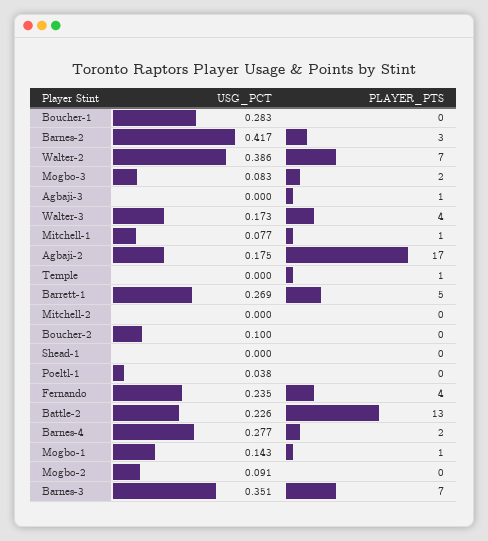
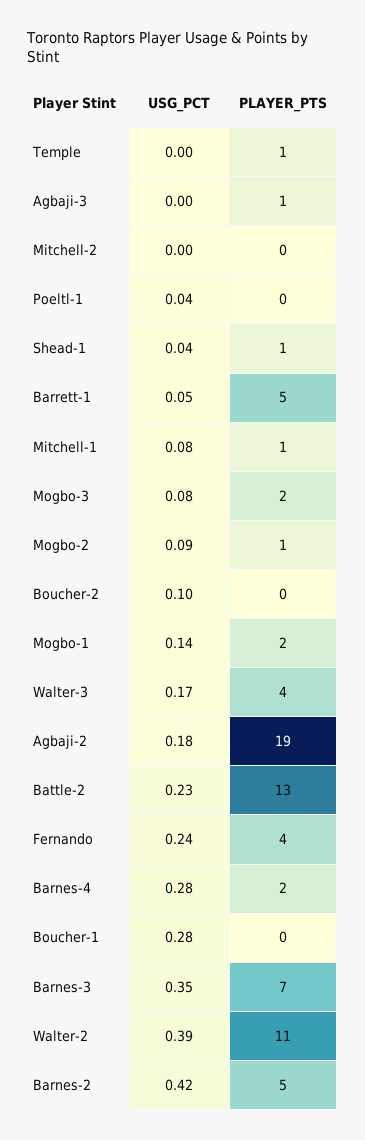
  {
    "USG_PCT": {
      "Boucher-1": 0.283,
      "Barnes-2": 0.417,
      "Walter-2": 0.386,
      "Mogbo-3": 0.083,
      "Agbaji-3": 0,
      "Walter-3": 0.173,
      "Mitchell-1": 0.077,
      "Agbaji-2": 0.175,
      "Temple": 0,
-     "Barrett-1": 0.269,
+     "Barrett-1": 0.05,
      "Mitchell-2": 0,
      "Boucher-2": 0.1,
-     "Shead-1": 0,
+     "Shead-1": 0.04,
      "Poeltl-1": 0.038,
      "Fernando": 0.235,
      "Battle-2": 0.226,
      "Barnes-4": 0.277,
      "Mogbo-1": 0.143,
      "Mogbo-2": 0.091,
      "Barnes-3": 0.351
    },
    "PLAYER_PTS": {
      "Boucher-1": 0,
-     "Barnes-2": 3,
+     "Barnes-2": 5,
-     "Walter-2": 7,
+     "Walter-2": 11,
      "Mogbo-3": 2,
      "Agbaji-3": 1,
      "Walter-3": 4,
      "Mitchell-1": 1,
-     "Agbaji-2": 17,
+     "Agbaji-2": 19,
      "Temple": 1,
      "Barrett-1": 5,
      "Mitchell-2": 0,
      "Boucher-2": 0,
-     "Shead-1": 0,
+     "Shead-1": 1,
      "Poeltl-1": 0,
      "Fernando": 4,
      "Battle-2": 13,
      "Barnes-4": 2,
-     "Mogbo-1": 1,
+     "Mogbo-1": 2,
-     "Mogbo-2": 0,
+     "Mogbo-2": 1,
      "Barnes-3": 7
    }
  }

